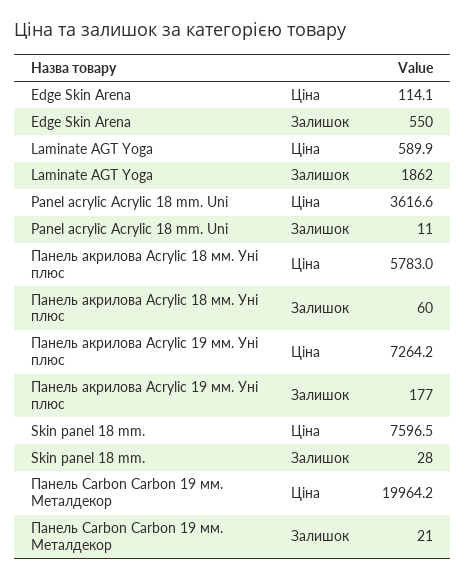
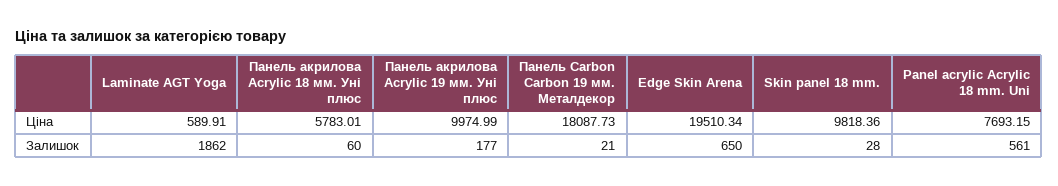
  {
    "Edge Skin Arena": {
-     "Ціна": 114.1,
+     "Ціна": 19510.34,
-     "Залишок": 550
+     "Залишок": 650
    },
    "Laminate AGT Yoga": {
      "Ціна": 589.91,
      "Залишок": 1862
    },
    "Panel acrylic Acrylic 18 mm. Uni": {
-     "Ціна": 3616.6,
+     "Ціна": 7693.15,
-     "Залишок": 11
+     "Залишок": 561
    },
    "Панель акрилова Acrylic 18 мм. Уні плюс": {
      "Ціна": 5783.01,
      "Залишок": 60
    },
    "Панель акрилова Acrylic 19 мм. Уні плюс": {
-     "Ціна": 7264.2,
+     "Ціна": 9974.99,
      "Залишок": 177
    },
    "Skin panel 18 mm.": {
-     "Ціна": 7596.5,
+     "Ціна": 9818.36,
      "Залишок": 28
    },
    "Панель Carbon Carbon 19 мм. Металдекор": {
-     "Ціна": 19964.2,
+     "Ціна": 18087.73,
      "Залишок": 21
    }
  }

